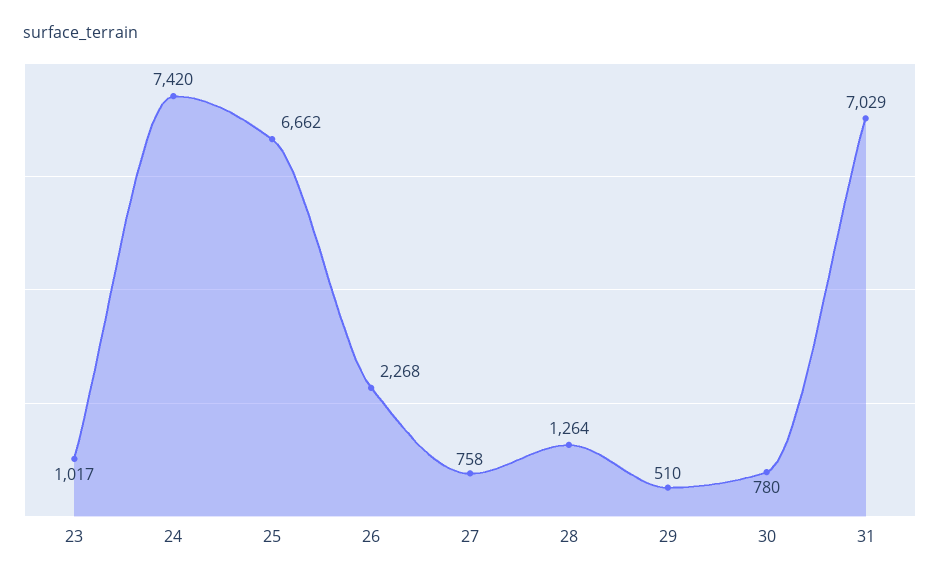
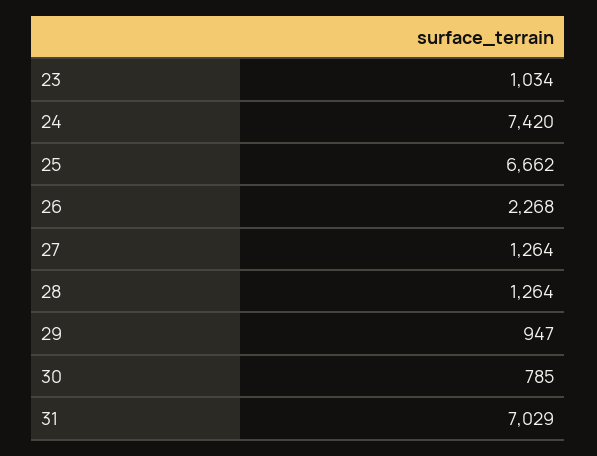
  {
-   "23": 1017,
+   "23": 1034,
    "24": 7420,
    "25": 6662,
    "26": 2268,
-   "27": 758,
+   "27": 1264,
    "28": 1264,
-   "29": 510,
+   "29": 947,
-   "30": 780,
+   "30": 785,
    "31": 7029
  }

